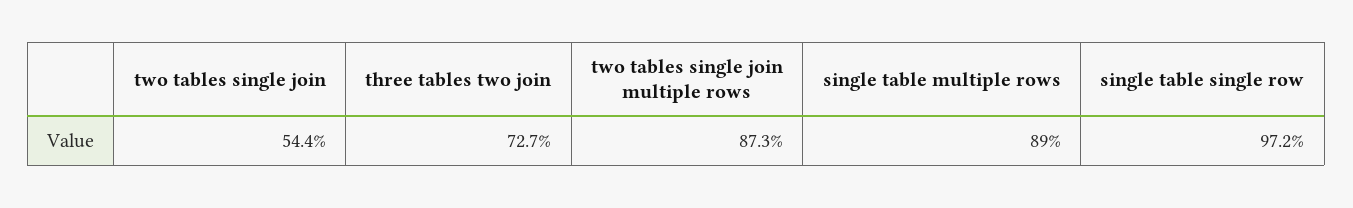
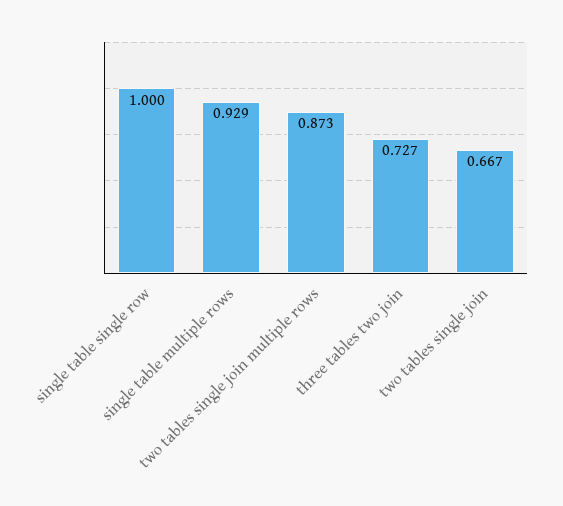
  {
-   "two tables single join": 0.544,
+   "two tables single join": 0.667,
    "three tables two join": 0.727,
    "two tables single join multiple rows": 0.873,
-   "single table multiple rows": 0.89,
+   "single table multiple rows": 0.929,
-   "single table single row": 0.972
+   "single table single row": 1
  }

